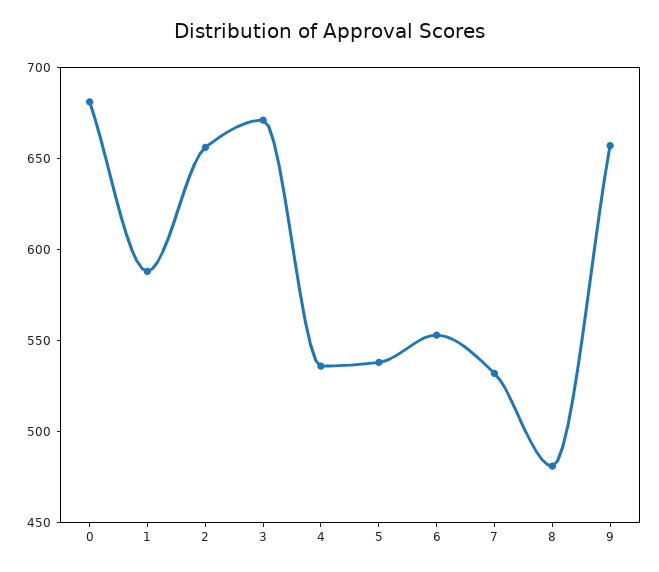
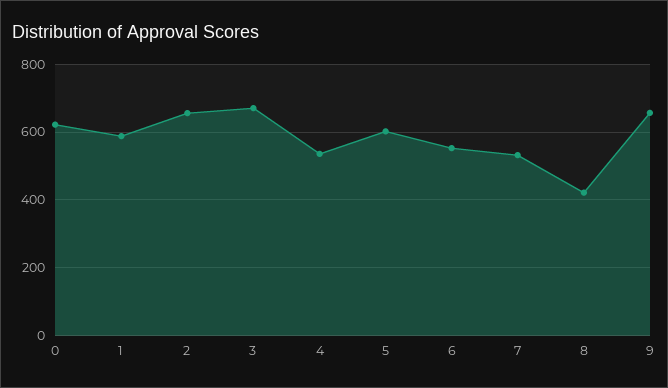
  {
-   "0": 680,
+   "0": 620,
    "1": 590,
    "2": 660,
    "3": 670,
    "4": 540,
-   "5": 540,
+   "5": 600,
    "6": 550,
    "7": 530,
-   "8": 480,
+   "8": 420,
    "9": 660
  }

